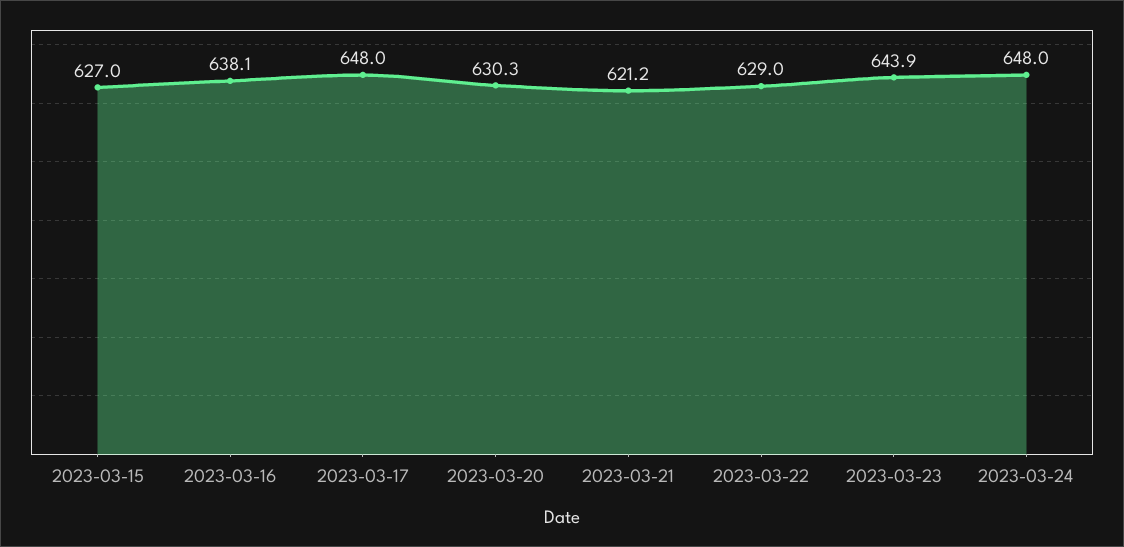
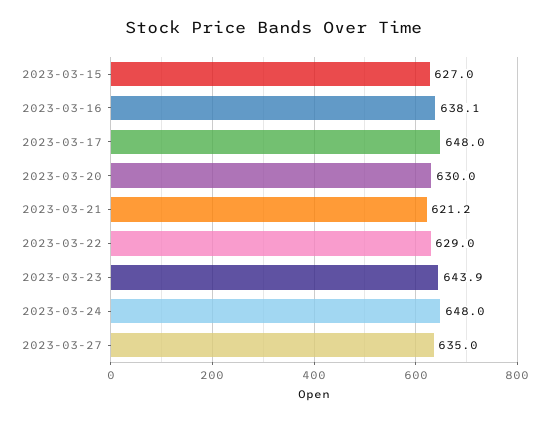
  {
    "2023-03-15": 627,
    "2023-03-16": 638.1,
    "2023-03-17": 648,
-   "2023-03-20": 630.3,
+   "2023-03-20": 630,
    "2023-03-21": 621.2,
    "2023-03-22": 629,
    "2023-03-23": 643.9,
-   "2023-03-24": 648
+   "2023-03-24": 648,
+   "2023-03-27": 635
  }

